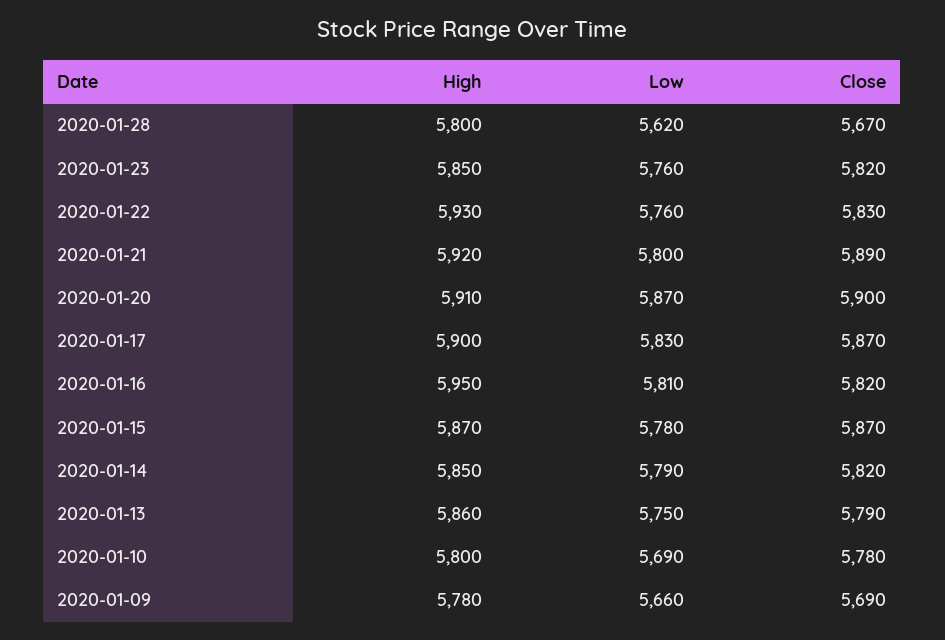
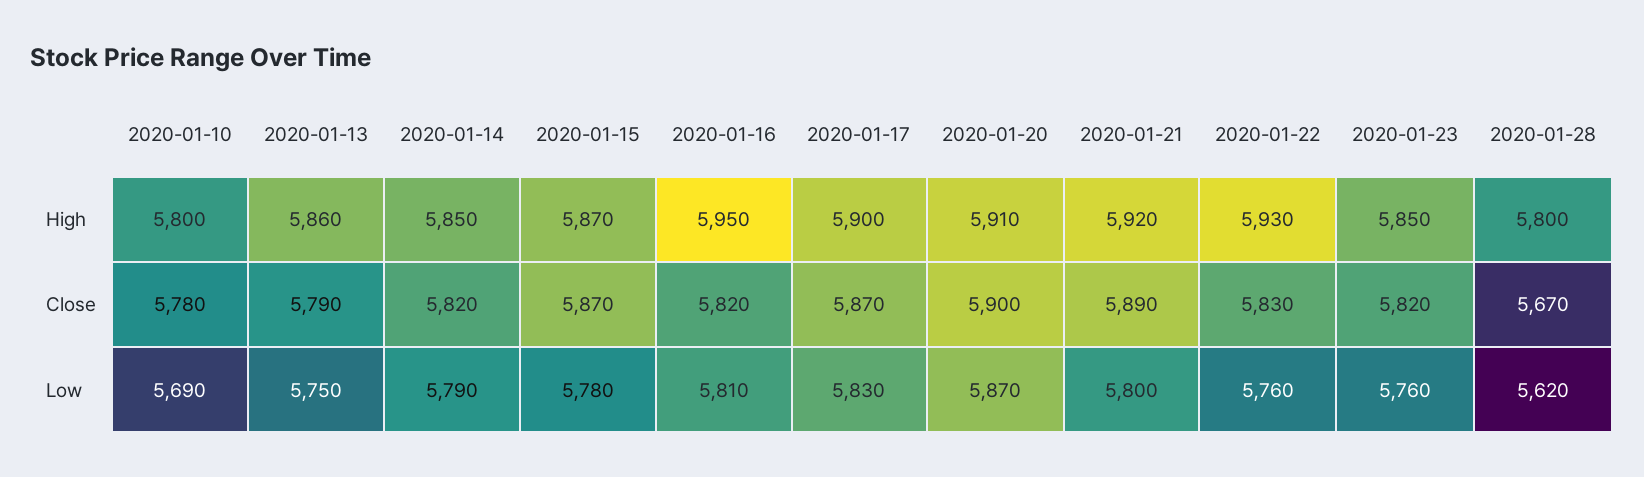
  {
    "High": {
      "2020-01-28": 5800,
      "2020-01-23": 5850,
      "2020-01-22": 5930,
      "2020-01-21": 5920,
      "2020-01-20": 5910,
      "2020-01-17": 5900,
      "2020-01-16": 5950,
      "2020-01-15": 5870,
      "2020-01-14": 5850,
      "2020-01-13": 5860,
-     "2020-01-10": 5800,
+     "2020-01-10": 5800
-     "2020-01-09": 5780
    },
    "Low": {
      "2020-01-28": 5620,
      "2020-01-23": 5760,
      "2020-01-22": 5760,
      "2020-01-21": 5800,
      "2020-01-20": 5870,
      "2020-01-17": 5830,
      "2020-01-16": 5810,
      "2020-01-15": 5780,
      "2020-01-14": 5790,
      "2020-01-13": 5750,
-     "2020-01-10": 5690,
+     "2020-01-10": 5690
-     "2020-01-09": 5660
    },
    "Close": {
      "2020-01-28": 5670,
      "2020-01-23": 5820,
      "2020-01-22": 5830,
      "2020-01-21": 5890,
      "2020-01-20": 5900,
      "2020-01-17": 5870,
      "2020-01-16": 5820,
      "2020-01-15": 5870,
      "2020-01-14": 5820,
      "2020-01-13": 5790,
-     "2020-01-10": 5780,
+     "2020-01-10": 5780
-     "2020-01-09": 5690
    }
  }

